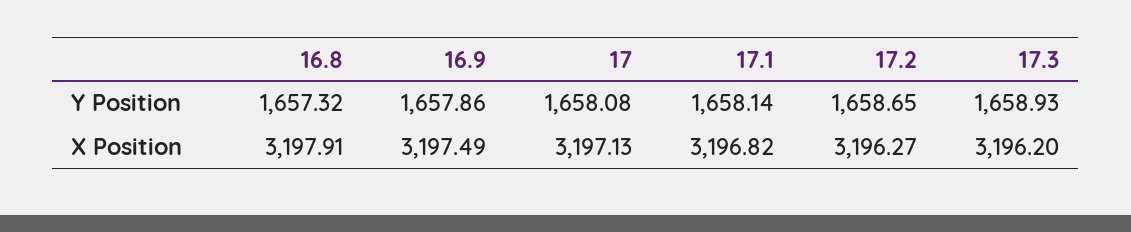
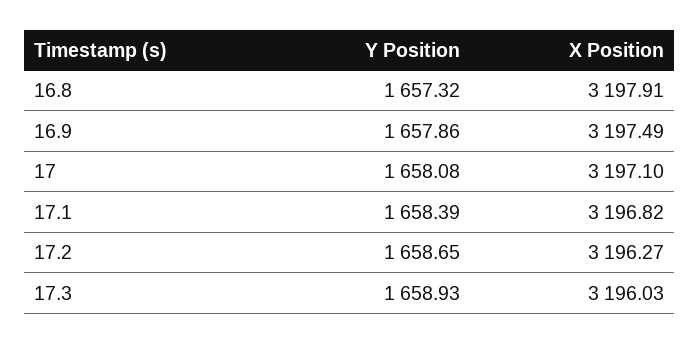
  {
    "16.8": {
      "Y Position": 1657.32,
      "X Position": 3197.91
    },
    "16.9": {
      "Y Position": 1657.86,
      "X Position": 3197.49
    },
    "17": {
      "Y Position": 1658.08,
-     "X Position": 3197.13
+     "X Position": 3197.1
    },
    "17.1": {
-     "Y Position": 1658.14,
+     "Y Position": 1658.39,
      "X Position": 3196.82
    },
    "17.2": {
      "Y Position": 1658.65,
      "X Position": 3196.27
    },
    "17.3": {
      "Y Position": 1658.93,
-     "X Position": 3196.2
+     "X Position": 3196.03
    }
  }

